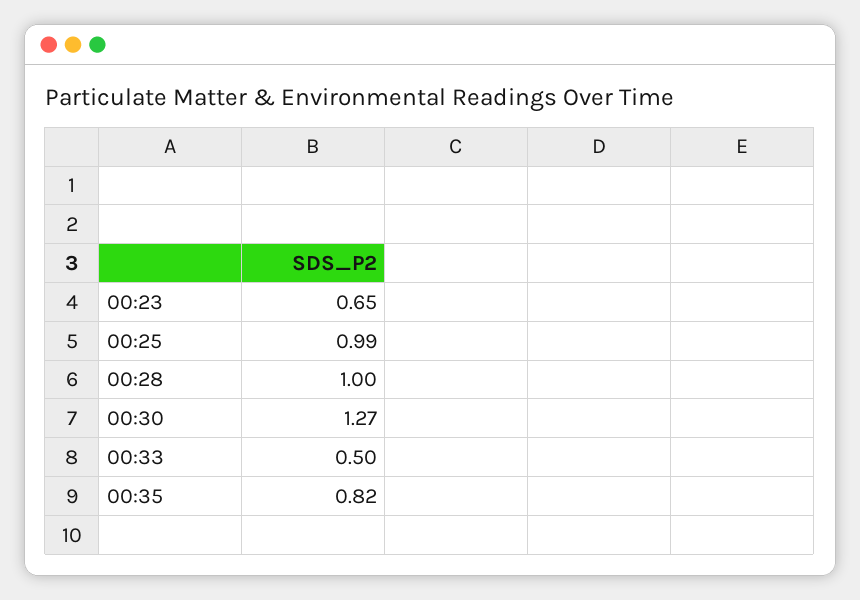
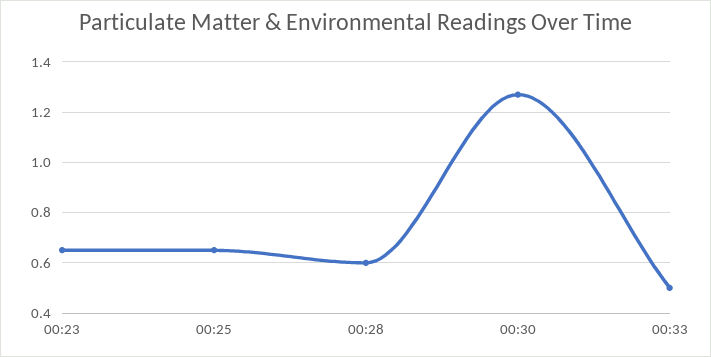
  {
    "00:23": 0.65,
-   "00:25": 0.99,
+   "00:25": 0.65,
-   "00:28": 1,
+   "00:28": 0.6,
    "00:30": 1.27,
-   "00:33": 0.5,
+   "00:33": 0.5
-   "00:35": 0.82
  }

